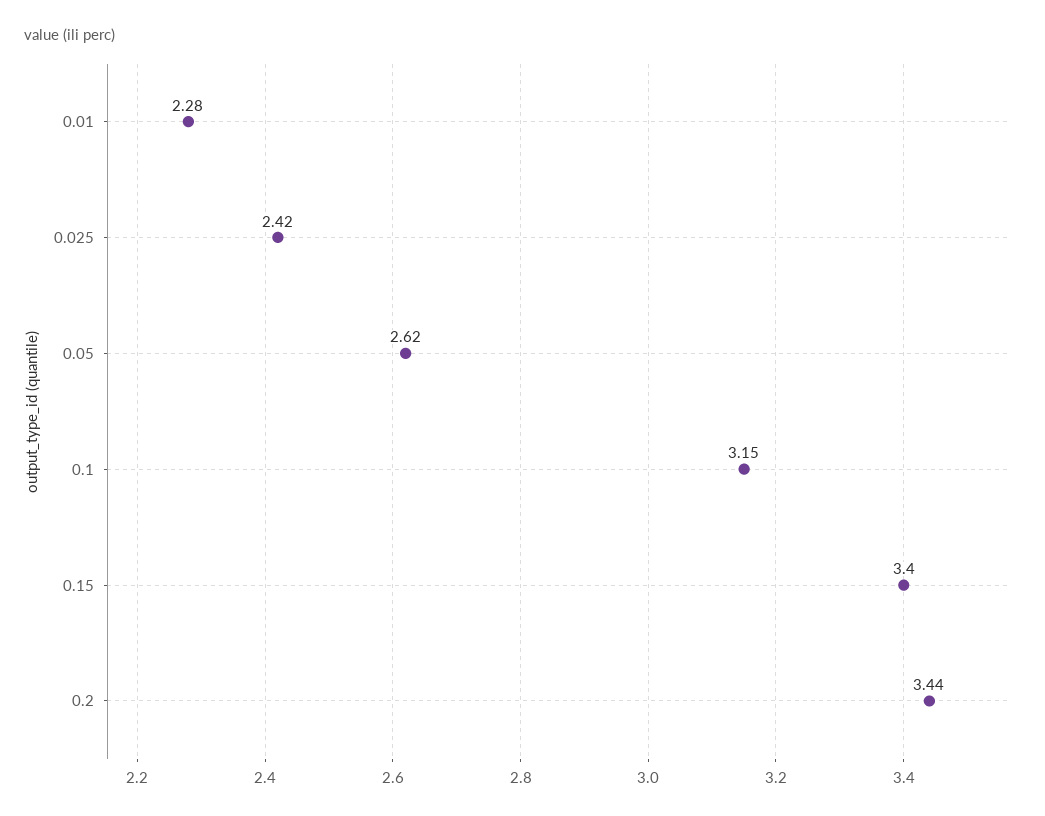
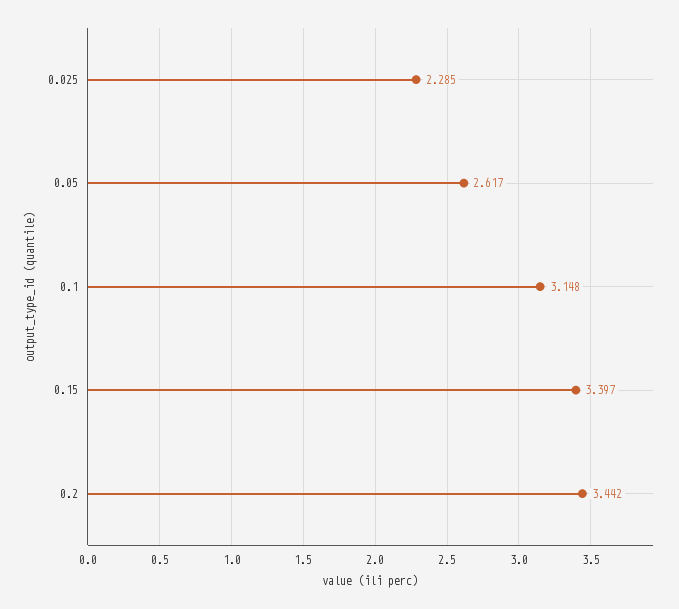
  {
-   "0.01": 2.28,
-   "0.025": 2.42,
+   "0.025": 2.285,
    "0.05": 2.617,
    "0.1": 3.148,
    "0.15": 3.397,
    "0.2": 3.442
  }

